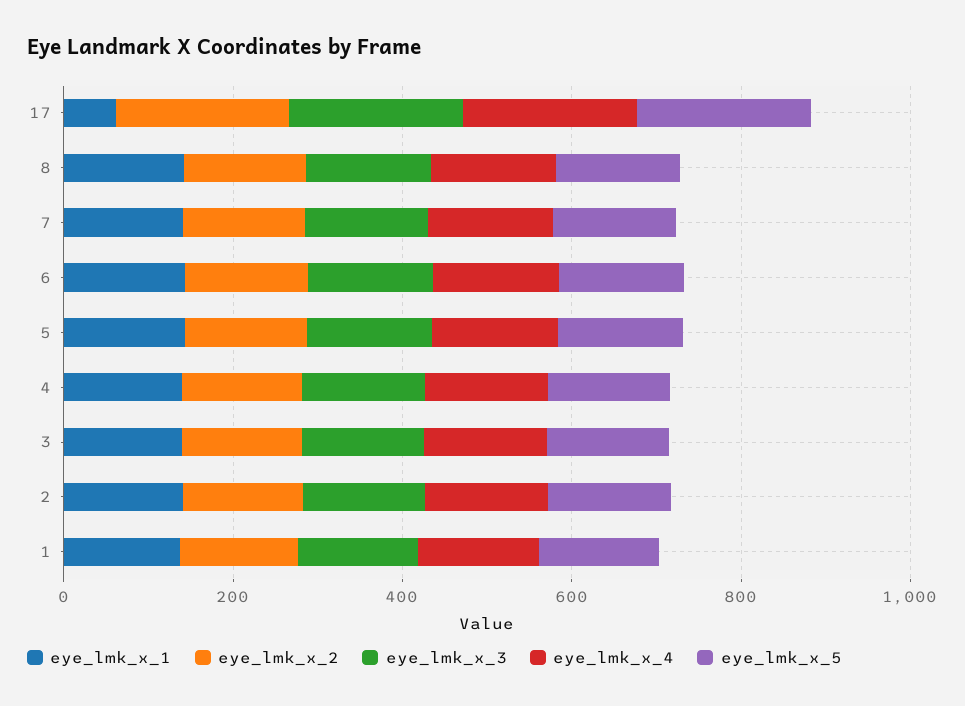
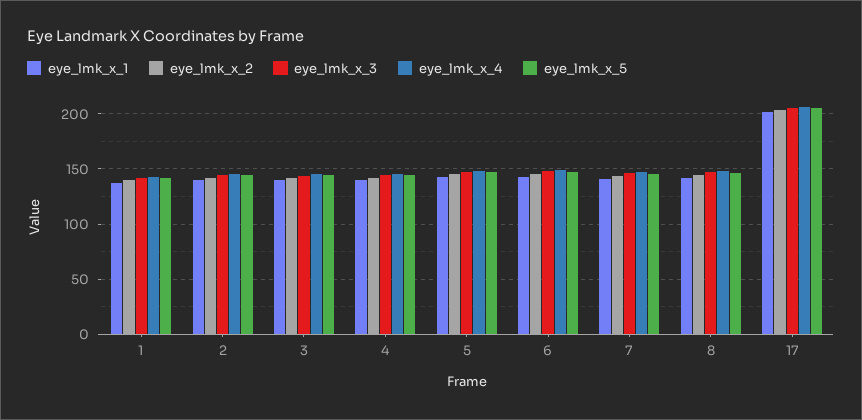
  {
    "eye_lmk_x_1": {
-     "17": 50,
+     "17": 200,
      "8": 140,
      "7": 140,
      "6": 140,
      "5": 140,
      "4": 140,
      "3": 140,
      "2": 140,
      "1": 140
    },
    "eye_lmk_x_2": {
      "17": 200,
      "8": 140,
      "7": 140,
      "6": 150,
      "5": 150,
      "4": 140,
      "3": 140,
      "2": 140,
      "1": 140
    },
    "eye_lmk_x_3": {
      "17": 210,
      "8": 150,
      "7": 150,
      "6": 150,
      "5": 150,
      "4": 140,
      "3": 140,
      "2": 140,
      "1": 140
    },
    "eye_lmk_x_4": {
      "17": 210,
      "8": 150,
      "7": 150,
      "6": 150,
      "5": 150,
      "4": 150,
      "3": 150,
      "2": 150,
      "1": 140
    },
    "eye_lmk_x_5": {
      "17": 210,
      "8": 150,
      "7": 150,
      "6": 150,
      "5": 150,
      "4": 140,
      "3": 140,
      "2": 140,
      "1": 140
    }
  }

